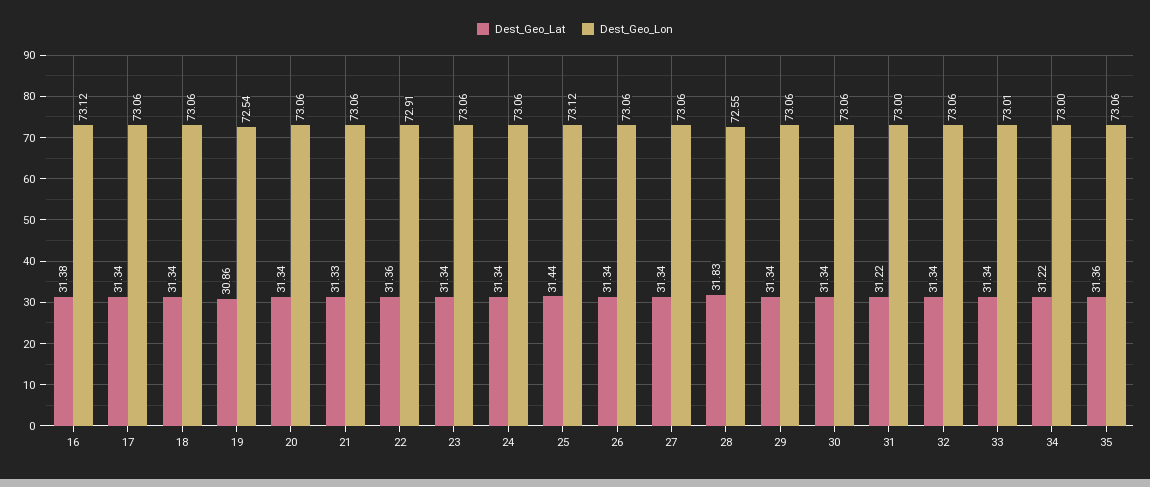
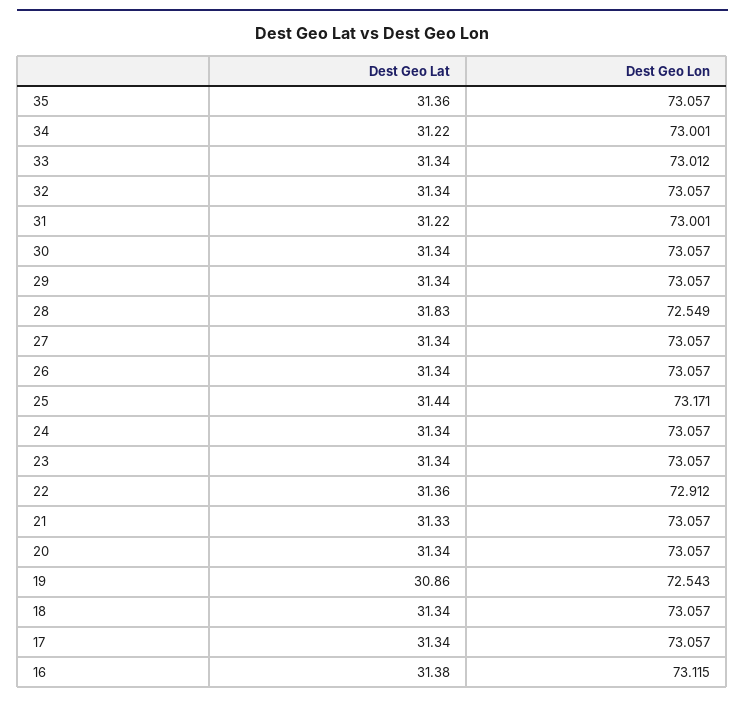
  {
    "Dest_Geo_Lat": {
      "16": 31.38,
      "17": 31.34,
      "18": 31.34,
      "19": 30.86,
      "20": 31.34,
      "21": 31.33,
      "22": 31.36,
      "23": 31.34,
      "24": 31.34,
      "25": 31.44,
      "26": 31.34,
      "27": 31.34,
      "28": 31.83,
      "29": 31.34,
      "30": 31.34,
      "31": 31.22,
      "32": 31.34,
      "33": 31.34,
      "34": 31.22,
      "35": 31.36
    },
    "Dest_Geo_Lon": {
      "16": 73.115,
      "17": 73.057,
      "18": 73.057,
      "19": 72.543,
      "20": 73.057,
      "21": 73.057,
      "22": 72.912,
      "23": 73.057,
      "24": 73.057,
-     "25": 73.12,
+     "25": 73.171,
      "26": 73.057,
      "27": 73.057,
      "28": 72.549,
      "29": 73.057,
      "30": 73.057,
      "31": 73.001,
      "32": 73.057,
      "33": 73.012,
      "34": 73.001,
      "35": 73.057
    }
  }

